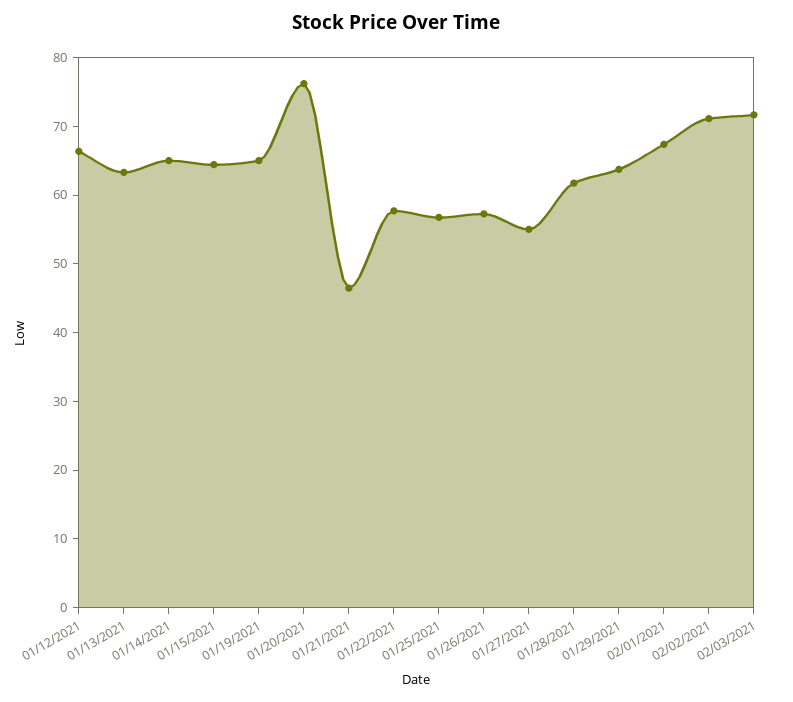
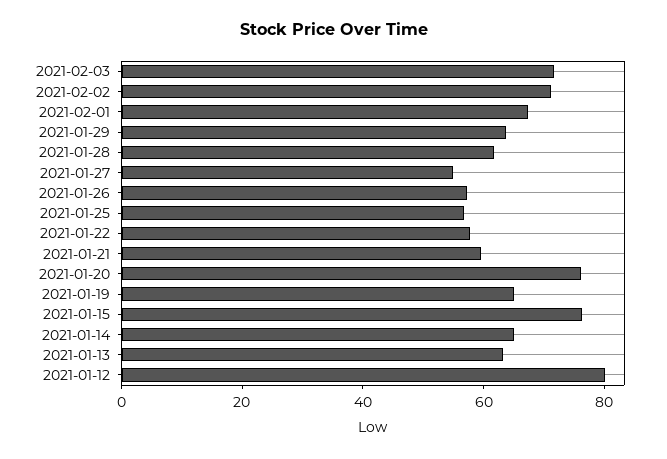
  {
-   "01/12/2021": 66,
+   "01/12/2021": 80,
    "01/13/2021": 64,
    "01/14/2021": 66,
-   "01/15/2021": 64,
+   "01/15/2021": 75,
    "01/19/2021": 66,
    "01/20/2021": 76,
-   "01/21/2021": 46,
+   "01/21/2021": 60,
    "01/22/2021": 58,
    "01/25/2021": 56,
    "01/26/2021": 58,
    "01/27/2021": 56,
    "01/28/2021": 62,
    "01/29/2021": 64,
    "02/01/2021": 68,
    "02/02/2021": 72,
    "02/03/2021": 72
  }

